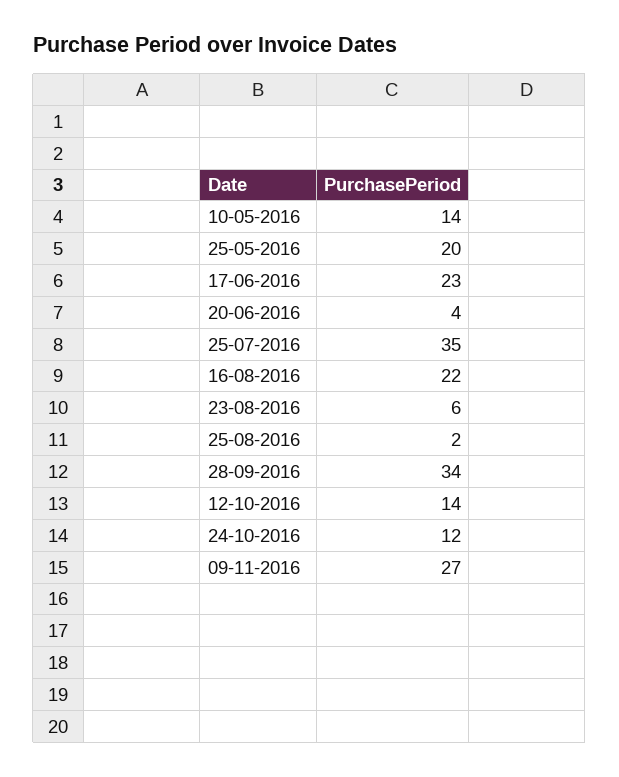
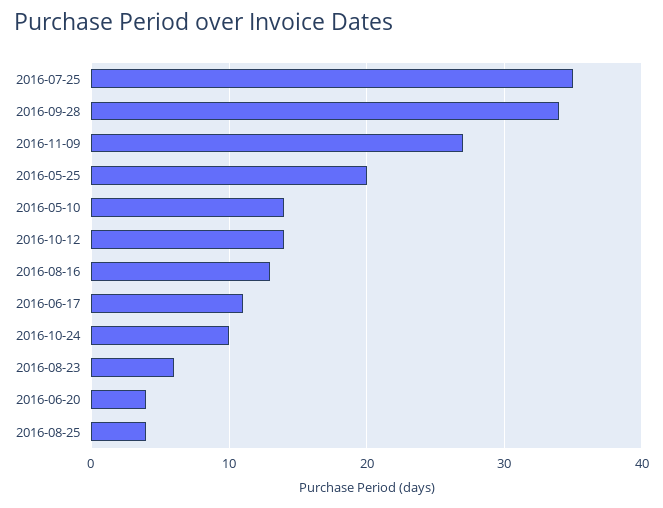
  {
    "10-05-2016": 14,
    "25-05-2016": 20,
-   "17-06-2016": 23,
+   "17-06-2016": 11,
    "20-06-2016": 4,
    "25-07-2016": 35,
-   "16-08-2016": 22,
+   "16-08-2016": 13,
    "23-08-2016": 6,
-   "25-08-2016": 2,
+   "25-08-2016": 4,
    "28-09-2016": 34,
    "12-10-2016": 14,
-   "24-10-2016": 12,
+   "24-10-2016": 10,
    "09-11-2016": 27
  }

